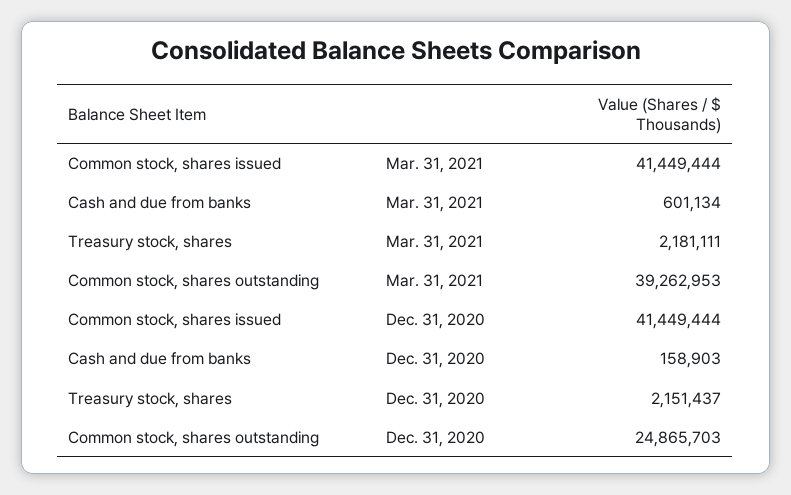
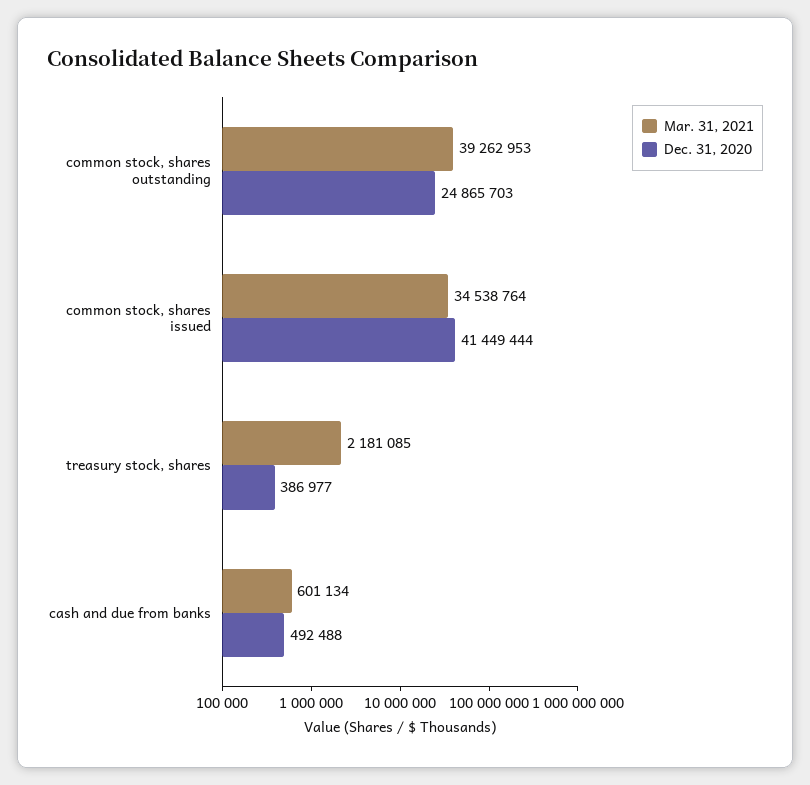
  {
    "Mar. 31, 2021": {
-     "Common stock, shares issued": 41449444,
+     "Common stock, shares issued": 34538764,
      "Cash and due from banks": 601134,
-     "Treasury stock, shares": 2181111,
+     "Treasury stock, shares": 2181085,
      "Common stock, shares outstanding": 39262953
    },
    "Dec. 31, 2020": {
      "Common stock, shares issued": 41449444,
-     "Cash and due from banks": 158903,
+     "Cash and due from banks": 492488,
-     "Treasury stock, shares": 2151437,
+     "Treasury stock, shares": 386977,
      "Common stock, shares outstanding": 24865703
    }
  }

